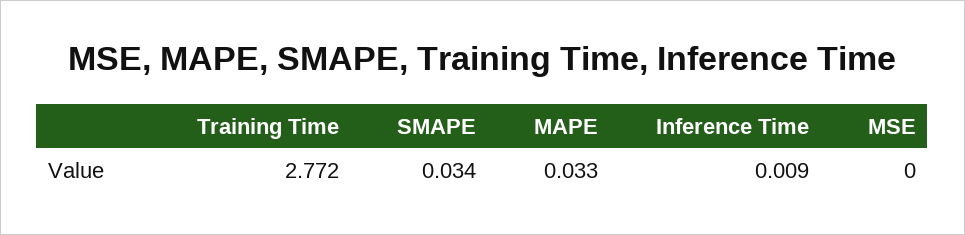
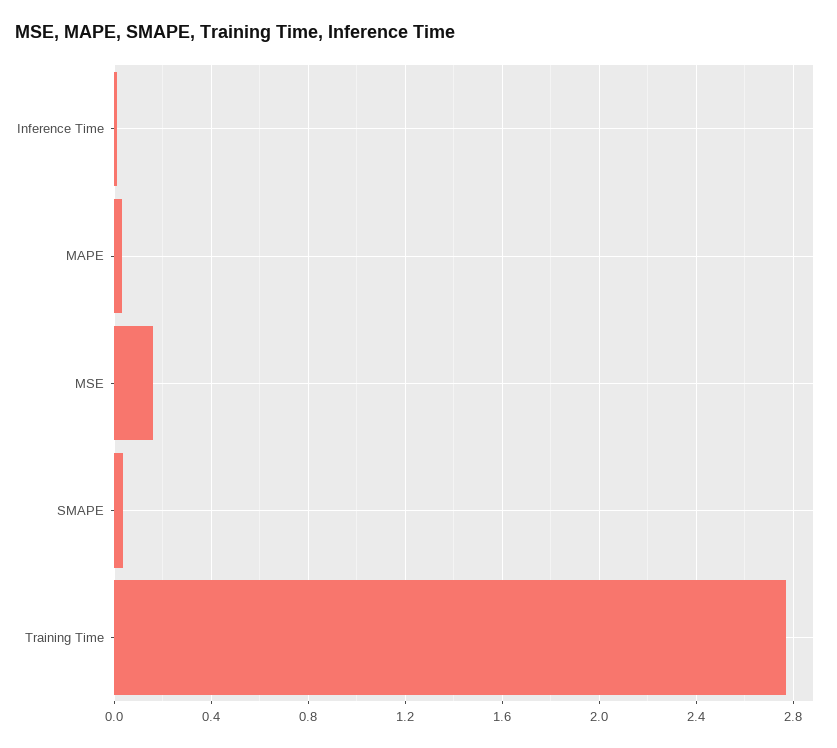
  {
    "Training Time": 2.772,
    "SMAPE": 0.034,
    "MAPE": 0.033,
    "Inference Time": 0.009,
-   "MSE": 0
+   "MSE": 0.15
  }

